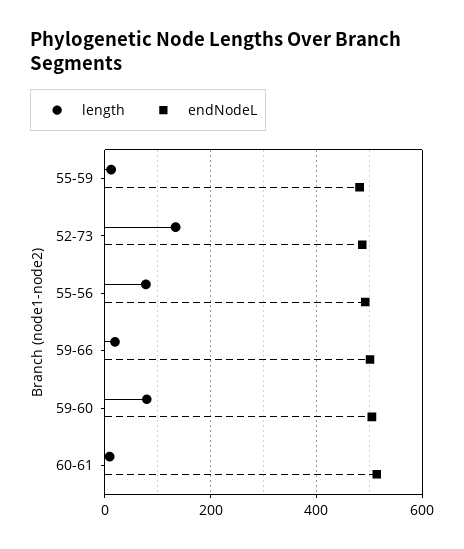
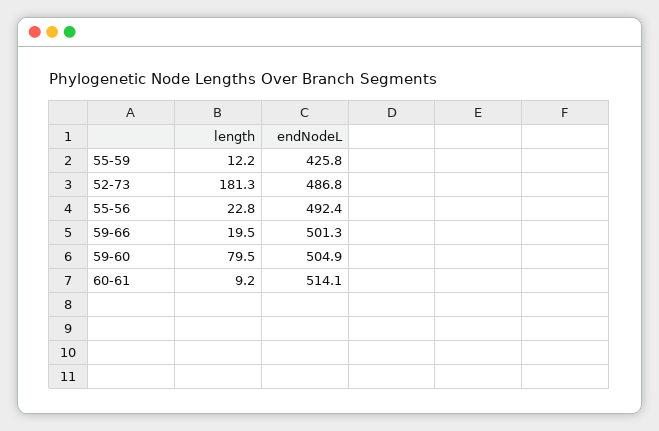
  {
    "length": {
      "55-59": 12.2,
-     "52-73": 140,
+     "52-73": 181.3,
-     "55-56": 80,
+     "55-56": 22.8,
      "59-66": 19.5,
      "59-60": 79.5,
      "60-61": 9.2
    },
    "endNodeL": {
-     "55-59": 480,
+     "55-59": 425.8,
      "52-73": 486.8,
      "55-56": 492.4,
      "59-66": 501.3,
      "59-60": 504.9,
      "60-61": 514.1
    }
  }

